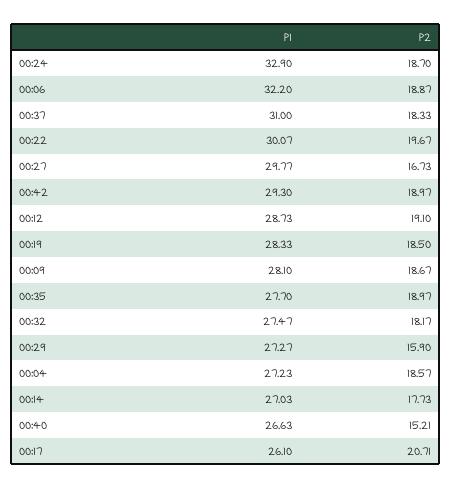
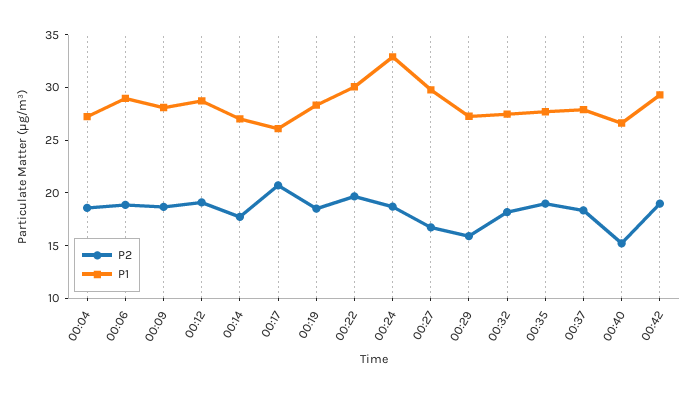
  {
    "P1": {
      "00:24": 32.9,
-     "00:06": 32.2,
+     "00:06": 29,
-     "00:37": 31,
+     "00:37": 28,
      "00:22": 30.07,
      "00:27": 29.77,
      "00:42": 29.3,
      "00:12": 28.73,
      "00:19": 28.33,
      "00:09": 28.1,
      "00:35": 27.7,
      "00:32": 27.47,
      "00:29": 27.27,
      "00:04": 27.23,
      "00:14": 27.03,
      "00:40": 26.63,
      "00:17": 26.1
    },
    "P2": {
      "00:24": 18.7,
      "00:06": 18.87,
      "00:37": 18.33,
      "00:22": 19.67,
      "00:27": 16.73,
      "00:42": 18.97,
      "00:12": 19.1,
      "00:19": 18.5,
      "00:09": 18.67,
      "00:35": 18.97,
      "00:32": 18.17,
      "00:29": 15.9,
      "00:04": 18.57,
      "00:14": 17.73,
      "00:40": 15.21,
      "00:17": 20.71
    }
  }

